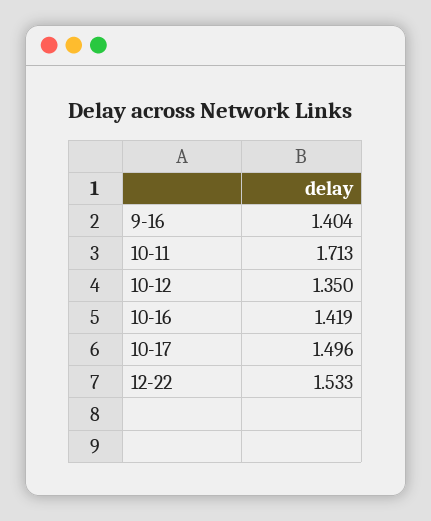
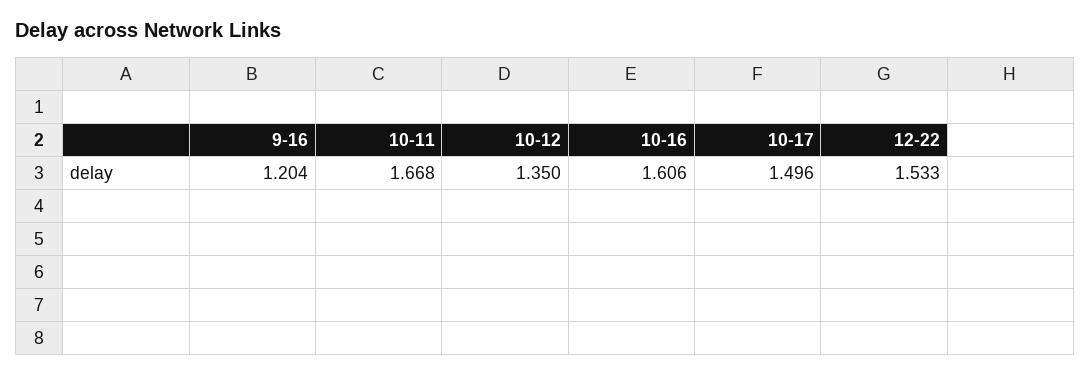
  {
-   "9-16": 1.404,
+   "9-16": 1.204,
-   "10-11": 1.713,
+   "10-11": 1.668,
    "10-12": 1.35,
-   "10-16": 1.419,
+   "10-16": 1.606,
    "10-17": 1.496,
    "12-22": 1.533
  }

